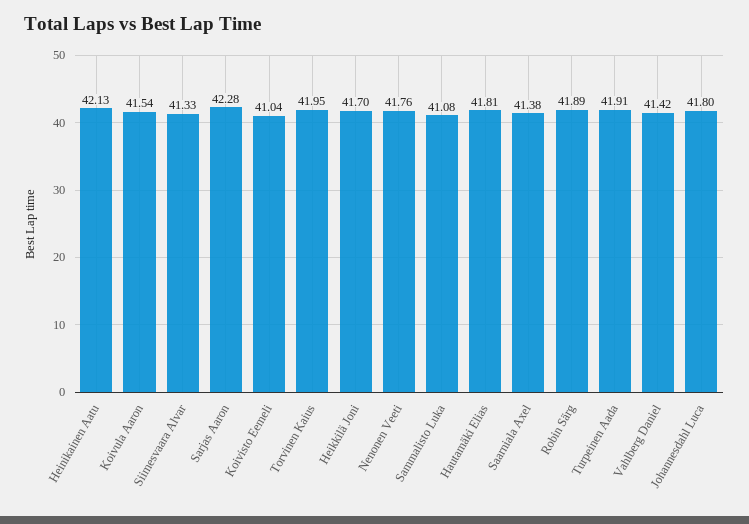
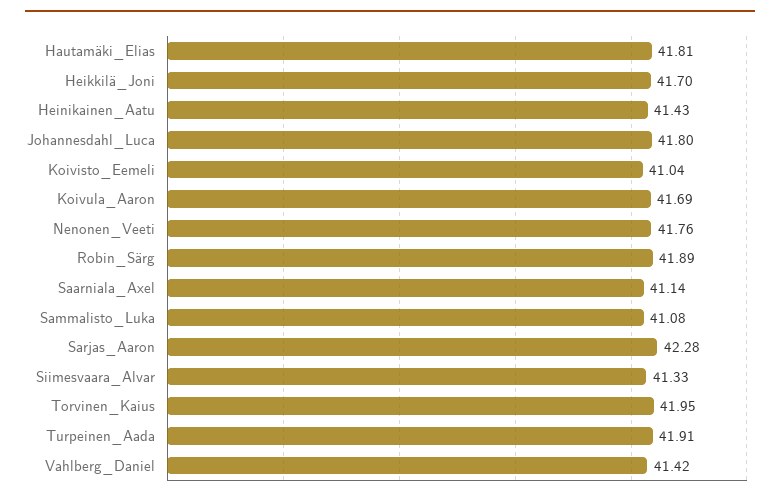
  {
-   "Heinikainen Aatu": 42.13,
+   "Heinikainen Aatu": 41.43,
-   "Koivula Aaron": 41.54,
+   "Koivula Aaron": 41.69,
    "Siimesvaara Alvar": 41.33,
    "Sarjas Aaron": 42.28,
    "Koivisto Eemeli": 41.04,
    "Torvinen Kaius": 41.95,
    "Heikkilä Joni": 41.7,
    "Nenonen Veeti": 41.76,
    "Sammalisto Luka": 41.08,
    "Hautamäki Elias": 41.81,
-   "Saarniala Axel": 41.38,
+   "Saarniala Axel": 41.14,
    "Robin Särg": 41.89,
    "Turpeinen Aada": 41.91,
    "Vahlberg Daniel": 41.42,
    "Johannesdahl Luca": 41.8
  }

